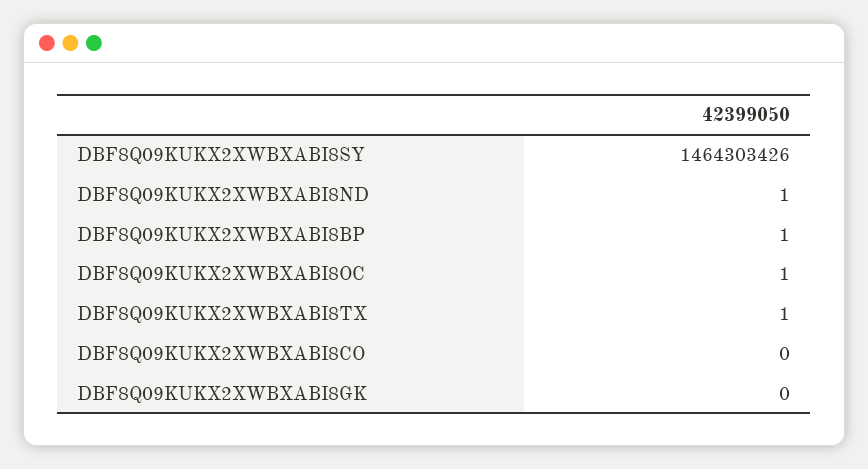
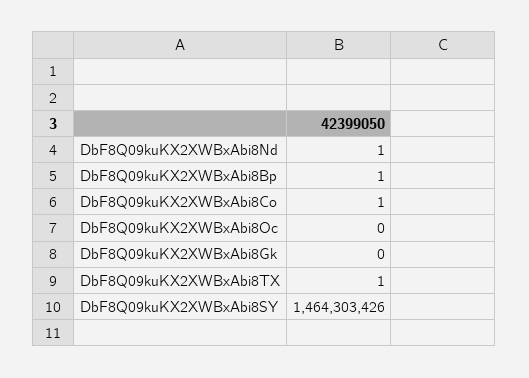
  {
    "DBF8Q09KUKX2XWBXABI8SY": 1464303426,
    "DBF8Q09KUKX2XWBXABI8ND": 1,
    "DBF8Q09KUKX2XWBXABI8BP": 1,
-   "DBF8Q09KUKX2XWBXABI8OC": 1,
+   "DBF8Q09KUKX2XWBXABI8OC": 0,
    "DBF8Q09KUKX2XWBXABI8TX": 1,
-   "DBF8Q09KUKX2XWBXABI8CO": 0,
+   "DBF8Q09KUKX2XWBXABI8CO": 1,
    "DBF8Q09KUKX2XWBXABI8GK": 0
  }

